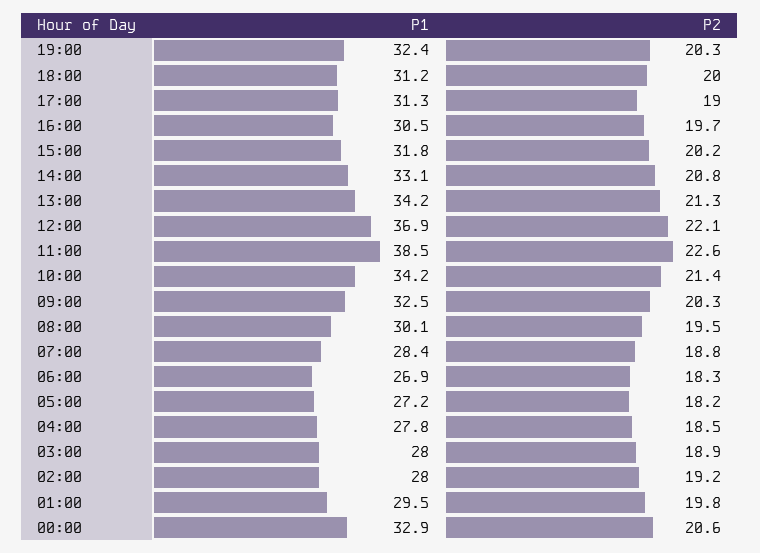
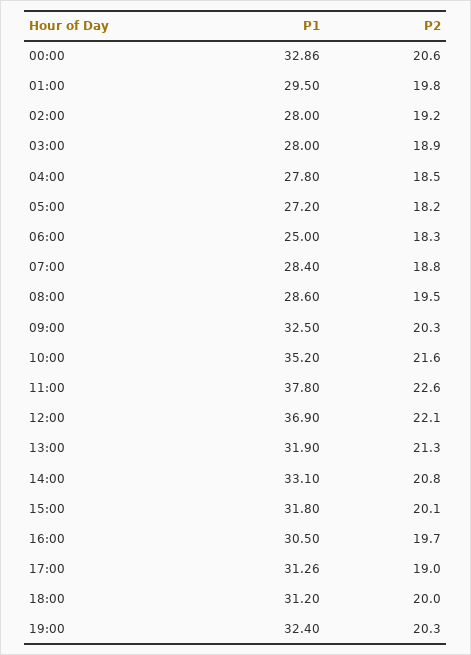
  {
    "P1": {
      "19:00": 32.4,
      "18:00": 31.2,
      "17:00": 31.26,
      "16:00": 30.5,
      "15:00": 31.8,
      "14:00": 33.1,
-     "13:00": 34.2,
+     "13:00": 31.9,
      "12:00": 36.9,
-     "11:00": 38.5,
+     "11:00": 37.8,
-     "10:00": 34.2,
+     "10:00": 35.2,
      "09:00": 32.5,
-     "08:00": 30.1,
+     "08:00": 28.6,
      "07:00": 28.4,
-     "06:00": 26.9,
+     "06:00": 25,
      "05:00": 27.2,
      "04:00": 27.8,
      "03:00": 28,
      "02:00": 28,
      "01:00": 29.5,
      "00:00": 32.86
    },
    "P2": {
      "19:00": 20.3,
      "18:00": 20,
      "17:00": 19,
      "16:00": 19.7,
-     "15:00": 20.2,
+     "15:00": 20.1,
      "14:00": 20.8,
      "13:00": 21.3,
      "12:00": 22.1,
      "11:00": 22.6,
-     "10:00": 21.4,
+     "10:00": 21.6,
      "09:00": 20.3,
      "08:00": 19.5,
      "07:00": 18.8,
      "06:00": 18.3,
      "05:00": 18.2,
      "04:00": 18.5,
      "03:00": 18.9,
      "02:00": 19.2,
      "01:00": 19.8,
      "00:00": 20.6
    }
  }

